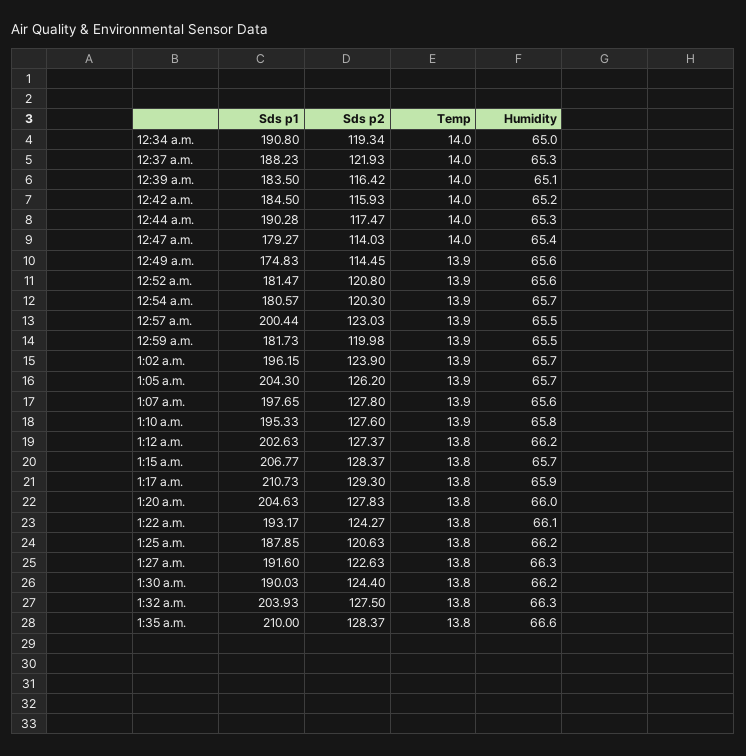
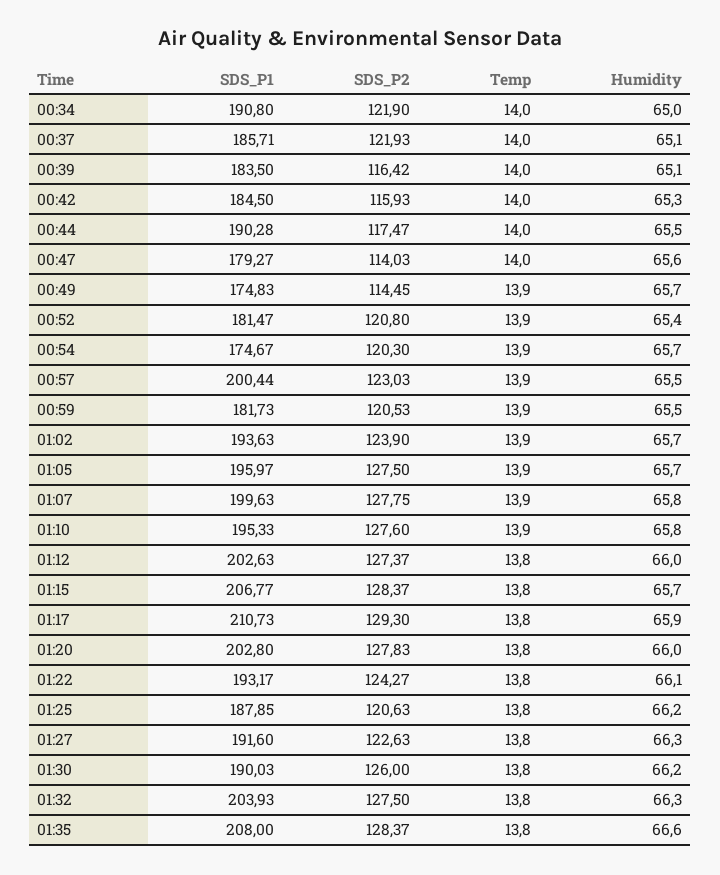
  {
    "Sds p1": {
      "12:34 a.m.": 190.8,
-     "12:37 a.m.": 188.23,
+     "12:37 a.m.": 185.71,
      "12:39 a.m.": 183.5,
      "12:42 a.m.": 184.5,
      "12:44 a.m.": 190.28,
      "12:47 a.m.": 179.27,
      "12:49 a.m.": 174.83,
      "12:52 a.m.": 181.47,
-     "12:54 a.m.": 180.57,
+     "12:54 a.m.": 174.67,
      "12:57 a.m.": 200.44,
      "12:59 a.m.": 181.73,
-     "1:02 a.m.": 196.15,
+     "1:02 a.m.": 193.63,
-     "1:05 a.m.": 204.3,
+     "1:05 a.m.": 195.97,
-     "1:07 a.m.": 197.65,
+     "1:07 a.m.": 199.63,
      "1:10 a.m.": 195.33,
      "1:12 a.m.": 202.63,
      "1:15 a.m.": 206.77,
      "1:17 a.m.": 210.73,
-     "1:20 a.m.": 204.63,
+     "1:20 a.m.": 202.8,
      "1:22 a.m.": 193.17,
      "1:25 a.m.": 187.85,
      "1:27 a.m.": 191.6,
      "1:30 a.m.": 190.03,
      "1:32 a.m.": 203.93,
-     "1:35 a.m.": 210
+     "1:35 a.m.": 208
    },
    "Sds p2": {
-     "12:34 a.m.": 119.34,
+     "12:34 a.m.": 121.9,
      "12:37 a.m.": 121.93,
      "12:39 a.m.": 116.42,
      "12:42 a.m.": 115.93,
      "12:44 a.m.": 117.47,
      "12:47 a.m.": 114.03,
      "12:49 a.m.": 114.45,
      "12:52 a.m.": 120.8,
      "12:54 a.m.": 120.3,
      "12:57 a.m.": 123.03,
-     "12:59 a.m.": 119.98,
+     "12:59 a.m.": 120.53,
      "1:02 a.m.": 123.9,
-     "1:05 a.m.": 126.2,
+     "1:05 a.m.": 127.5,
-     "1:07 a.m.": 127.8,
+     "1:07 a.m.": 127.75,
      "1:10 a.m.": 127.6,
      "1:12 a.m.": 127.37,
      "1:15 a.m.": 128.37,
      "1:17 a.m.": 129.3,
      "1:20 a.m.": 127.83,
      "1:22 a.m.": 124.27,
      "1:25 a.m.": 120.63,
      "1:27 a.m.": 122.63,
-     "1:30 a.m.": 124.4,
+     "1:30 a.m.": 126,
      "1:32 a.m.": 127.5,
      "1:35 a.m.": 128.37
    },
    "Temp": {
      "12:34 a.m.": 14,
      "12:37 a.m.": 14,
      "12:39 a.m.": 14,
      "12:42 a.m.": 14,
      "12:44 a.m.": 14,
      "12:47 a.m.": 14,
      "12:49 a.m.": 13.9,
      "12:52 a.m.": 13.9,
      "12:54 a.m.": 13.9,
      "12:57 a.m.": 13.9,
      "12:59 a.m.": 13.9,
      "1:02 a.m.": 13.9,
      "1:05 a.m.": 13.9,
      "1:07 a.m.": 13.9,
      "1:10 a.m.": 13.9,
      "1:12 a.m.": 13.8,
      "1:15 a.m.": 13.8,
      "1:17 a.m.": 13.8,
      "1:20 a.m.": 13.8,
      "1:22 a.m.": 13.8,
      "1:25 a.m.": 13.8,
      "1:27 a.m.": 13.8,
      "1:30 a.m.": 13.8,
      "1:32 a.m.": 13.8,
      "1:35 a.m.": 13.8
    },
    "Humidity": {
      "12:34 a.m.": 65,
-     "12:37 a.m.": 65.3,
+     "12:37 a.m.": 65.1,
      "12:39 a.m.": 65.1,
-     "12:42 a.m.": 65.2,
+     "12:42 a.m.": 65.3,
-     "12:44 a.m.": 65.3,
+     "12:44 a.m.": 65.5,
-     "12:47 a.m.": 65.4,
+     "12:47 a.m.": 65.6,
-     "12:49 a.m.": 65.6,
+     "12:49 a.m.": 65.7,
-     "12:52 a.m.": 65.6,
+     "12:52 a.m.": 65.4,
      "12:54 a.m.": 65.7,
      "12:57 a.m.": 65.5,
      "12:59 a.m.": 65.5,
      "1:02 a.m.": 65.7,
      "1:05 a.m.": 65.7,
-     "1:07 a.m.": 65.6,
+     "1:07 a.m.": 65.8,
      "1:10 a.m.": 65.8,
-     "1:12 a.m.": 66.2,
+     "1:12 a.m.": 66,
      "1:15 a.m.": 65.7,
      "1:17 a.m.": 65.9,
      "1:20 a.m.": 66,
      "1:22 a.m.": 66.1,
      "1:25 a.m.": 66.2,
      "1:27 a.m.": 66.3,
      "1:30 a.m.": 66.2,
      "1:32 a.m.": 66.3,
      "1:35 a.m.": 66.6
    }
  }

